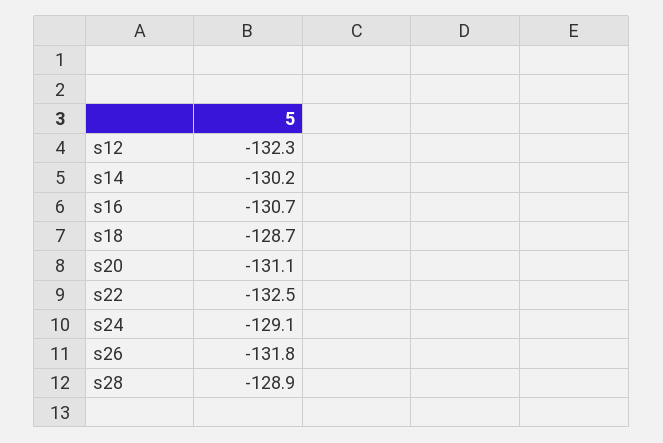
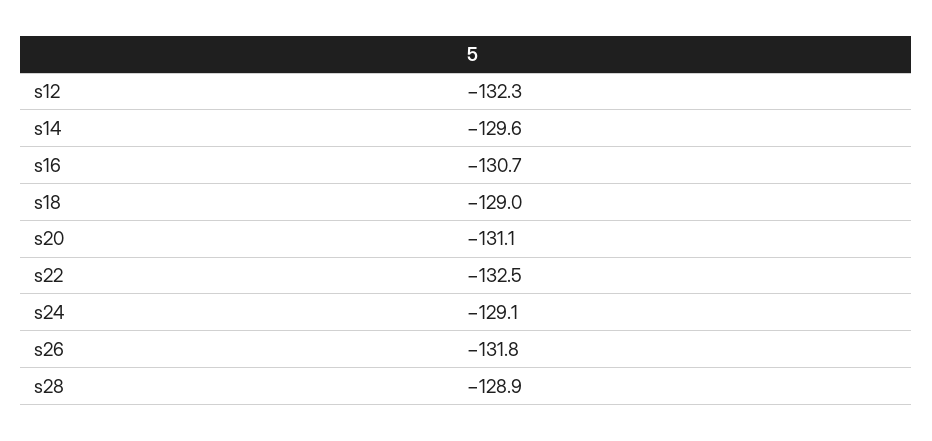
  {
    "s12": -132.3,
-   "s14": -130.2,
+   "s14": -129.6,
    "s16": -130.7,
-   "s18": -128.7,
+   "s18": -129,
    "s20": -131.1,
    "s22": -132.5,
    "s24": -129.1,
    "s26": -131.8,
    "s28": -128.9
  }

